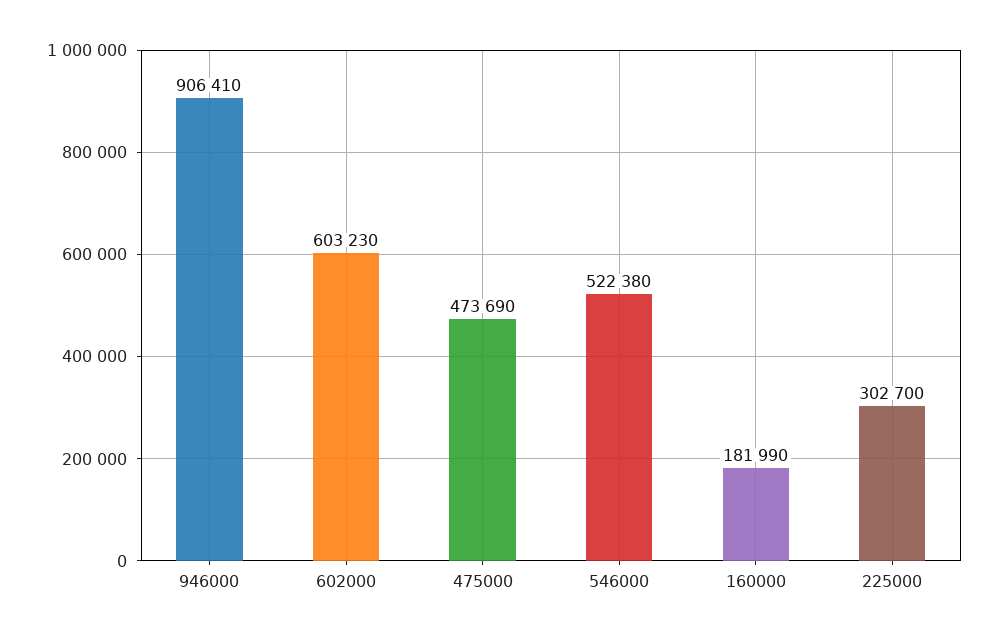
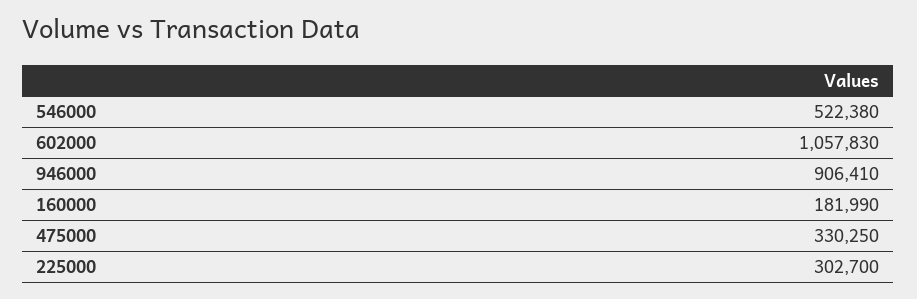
  {
    "946000": 906410,
-   "602000": 603230,
+   "602000": 1057830,
-   "475000": 473690,
+   "475000": 330250,
    "546000": 522380,
    "160000": 181990,
    "225000": 302700
  }

